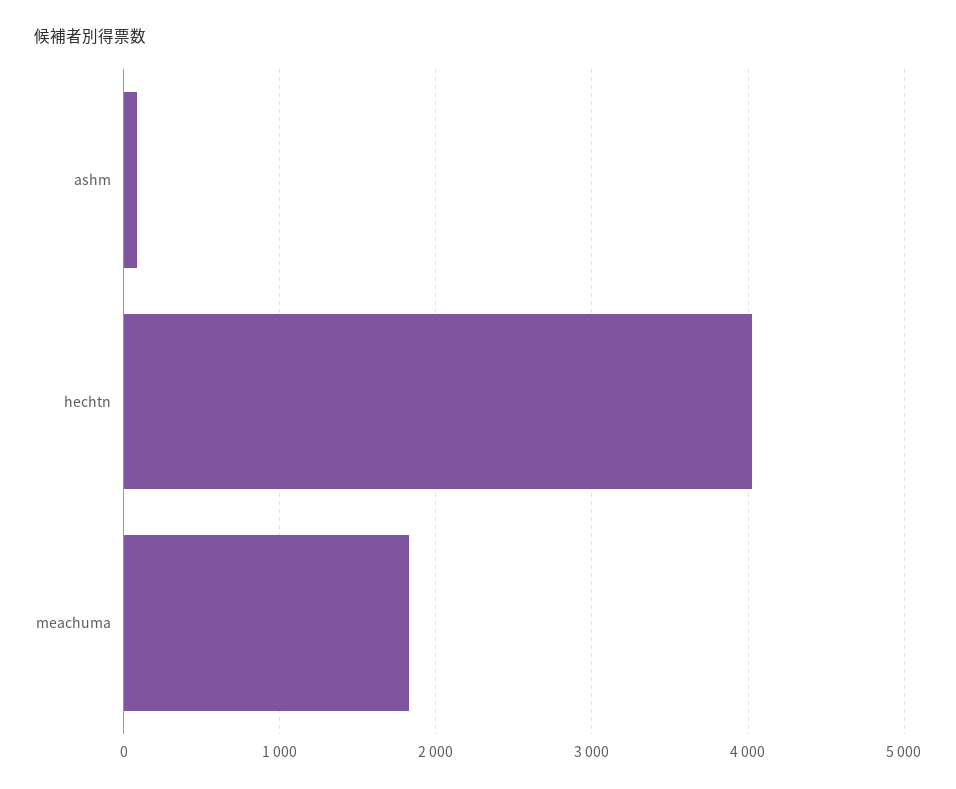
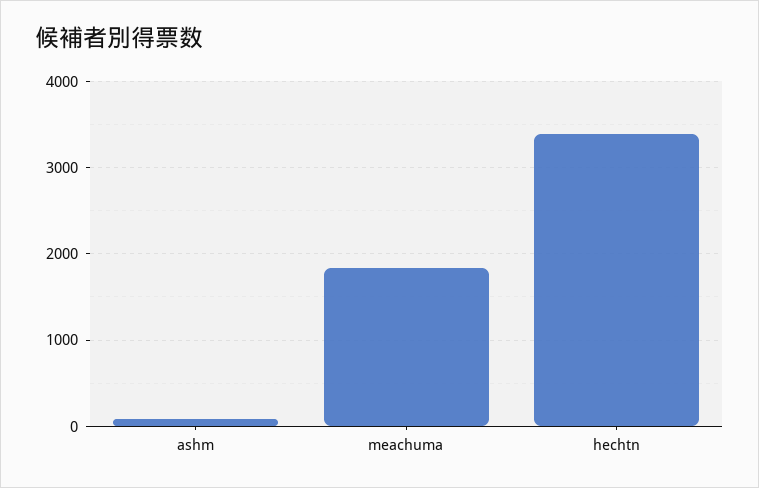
  {
    "ashm": 100,
-   "hechtn": 4000,
+   "hechtn": 3400,
    "meachuma": 1800
  }

